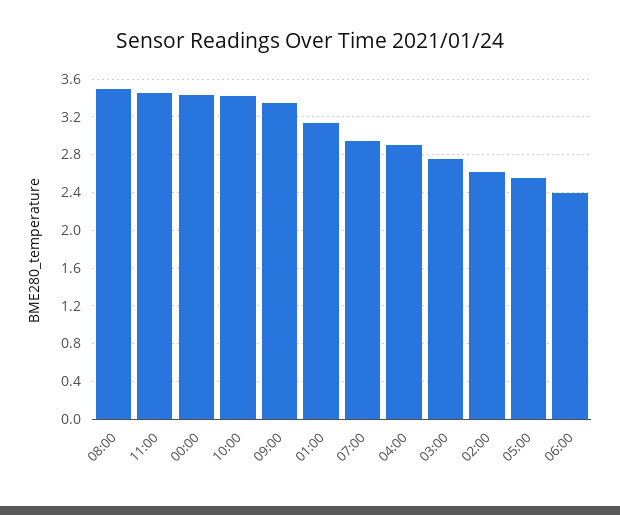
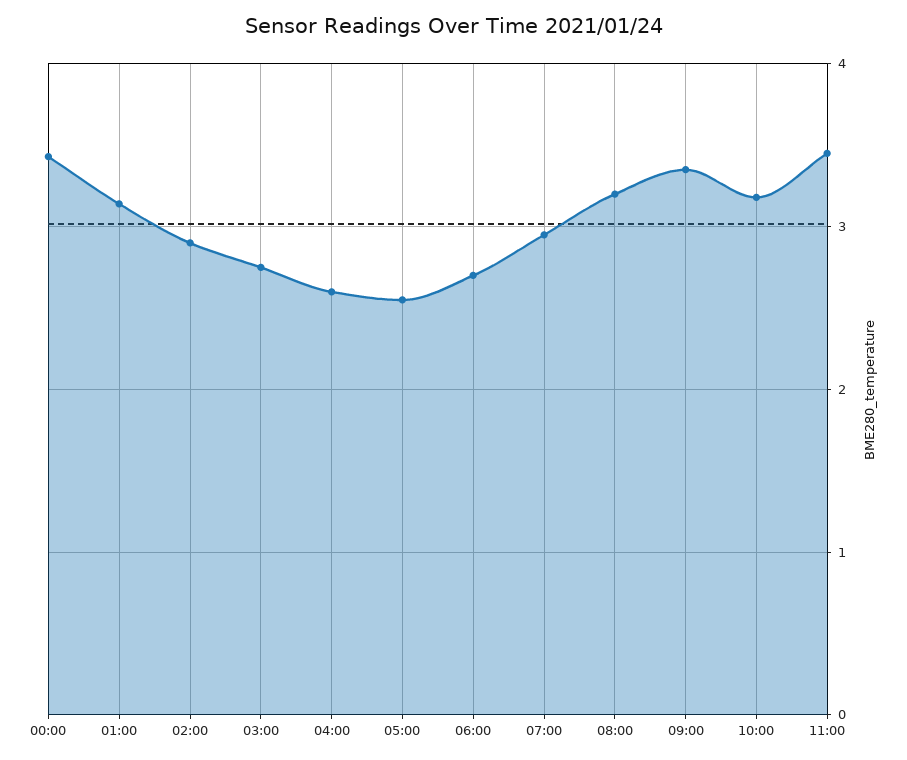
  {
-   "08:00": 3.5,
+   "08:00": 3.2,
    "11:00": 3.5,
    "00:00": 3.4,
-   "10:00": 3.4,
+   "10:00": 3.2,
    "09:00": 3.4,
    "01:00": 3.1,
    "07:00": 3,
-   "04:00": 2.9,
+   "04:00": 2.6,
    "03:00": 2.8,
-   "02:00": 2.6,
+   "02:00": 2.9,
    "05:00": 2.6,
-   "06:00": 2.4
+   "06:00": 2.7
  }

